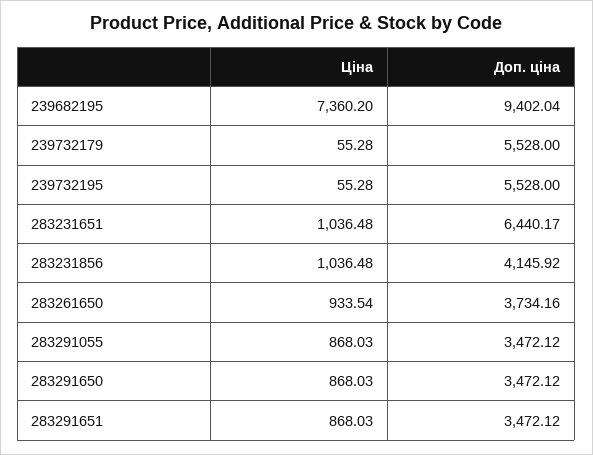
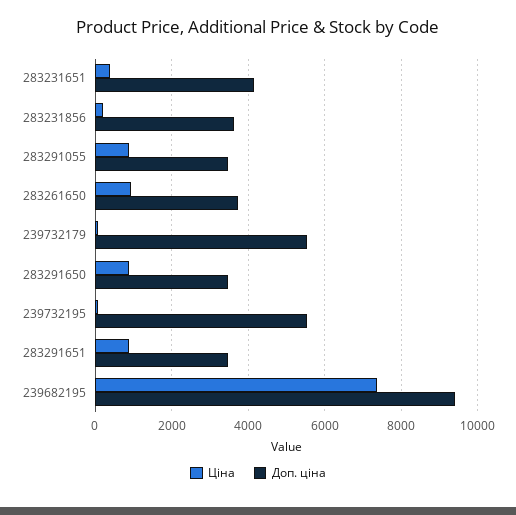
  {
    "Ціна": {
      "239682195": 7360.2,
      "239732179": 55.28,
      "239732195": 55.28,
-     "283231651": 1036.48,
+     "283231651": 400,
-     "283231856": 1036.48,
+     "283231856": 200,
      "283261650": 933.54,
      "283291055": 868.03,
      "283291650": 868.03,
      "283291651": 868.03
    },
    "Доп. ціна": {
      "239682195": 9402.04,
      "239732179": 5528,
      "239732195": 5528,
-     "283231651": 6440.17,
+     "283231651": 4200,
-     "283231856": 4145.92,
+     "283231856": 3600,
      "283261650": 3734.16,
      "283291055": 3472.12,
      "283291650": 3472.12,
      "283291651": 3472.12
    }
  }

